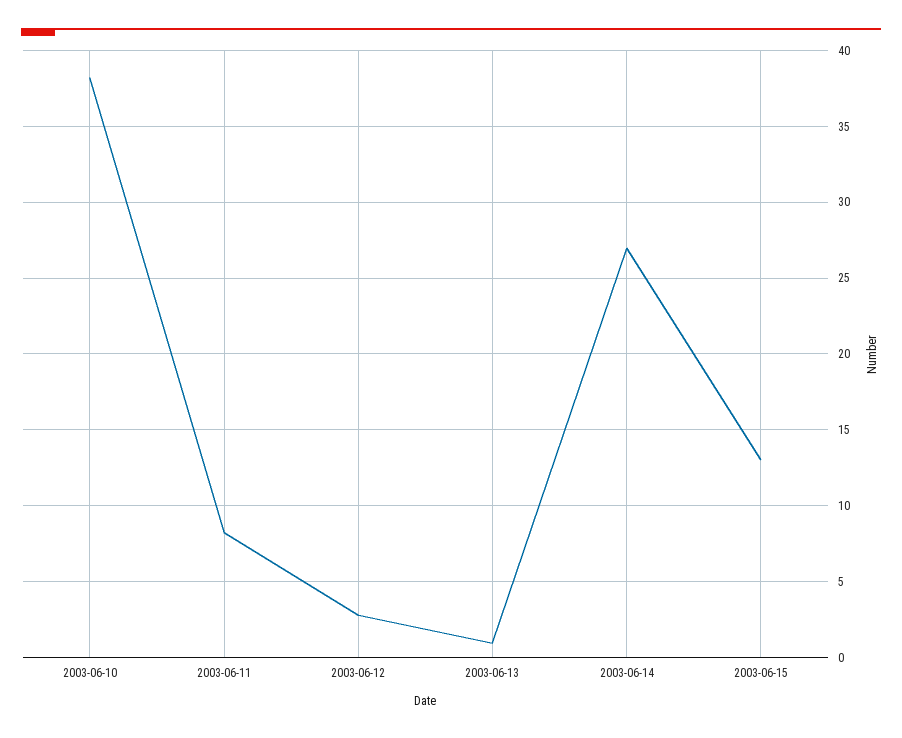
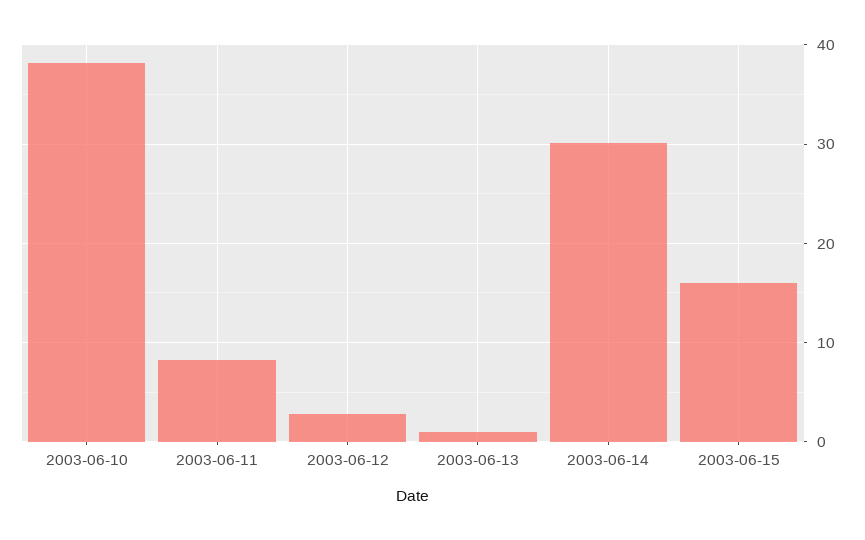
  {
    "2003-06-10": 38,
    "2003-06-11": 8,
    "2003-06-12": 3,
    "2003-06-13": 1,
-   "2003-06-14": 27,
+   "2003-06-14": 30,
-   "2003-06-15": 13
+   "2003-06-15": 16
  }

